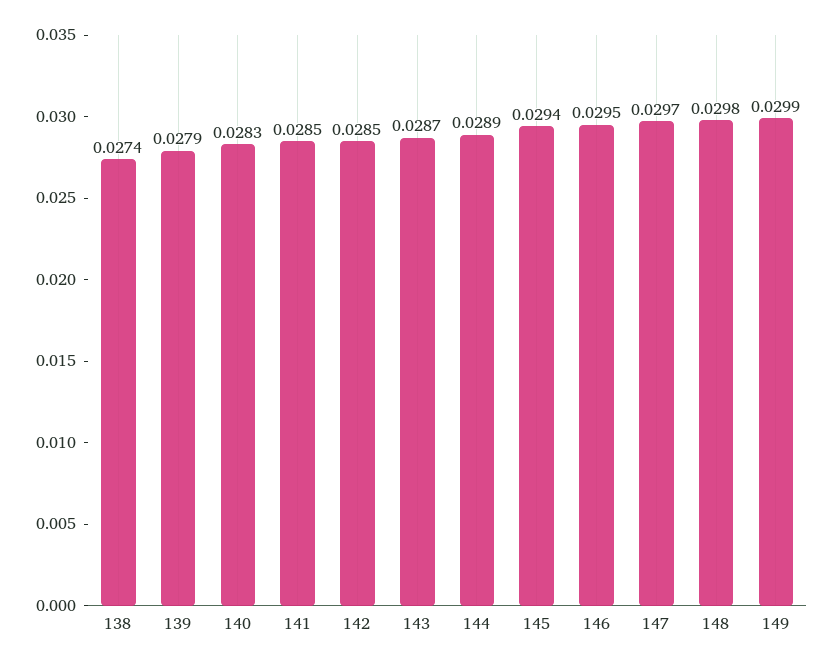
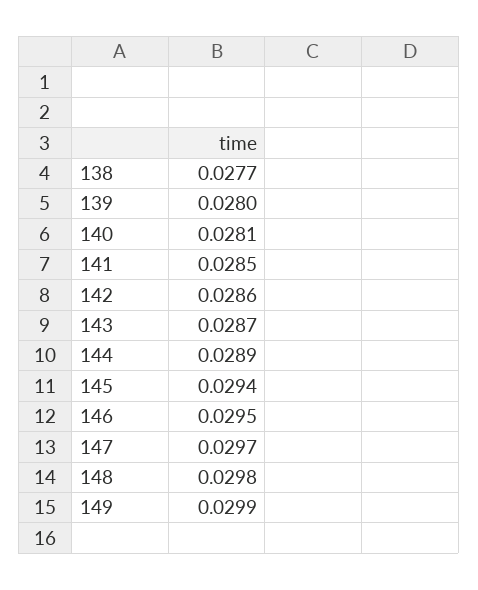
  {
-   "138": 0.0274,
+   "138": 0.0277,
-   "139": 0.0279,
+   "139": 0.028,
-   "140": 0.0283,
+   "140": 0.0281,
    "141": 0.0285,
-   "142": 0.0285,
+   "142": 0.0286,
    "143": 0.0287,
    "144": 0.0289,
    "145": 0.0294,
    "146": 0.0295,
    "147": 0.0297,
    "148": 0.0298,
    "149": 0.0299
  }

